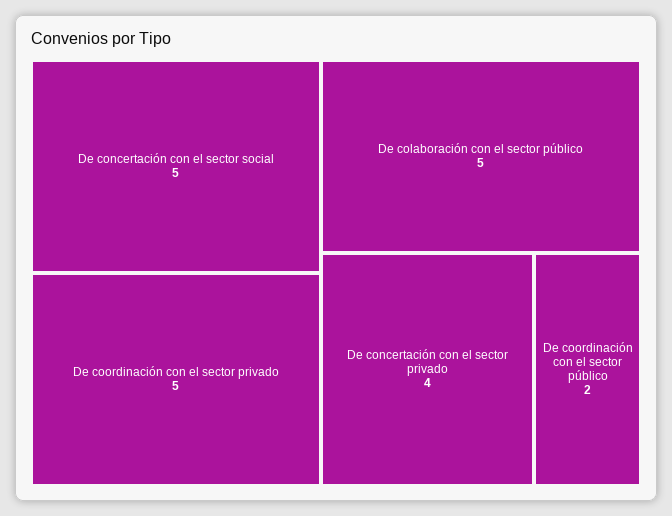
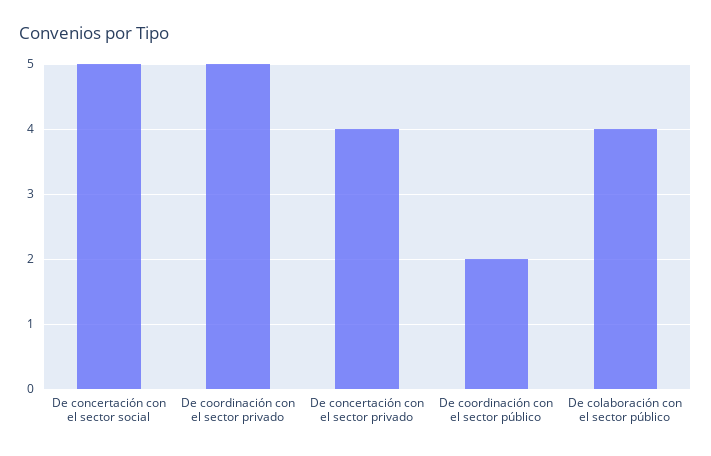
  {
    "De concertación con el sector social": 5,
    "De coordinación con el sector privado": 5,
-   "De colaboración con el sector público": 5,
+   "De colaboración con el sector público": 4,
    "De concertación con el sector privado": 4,
    "De coordinación con el sector público": 2
  }

